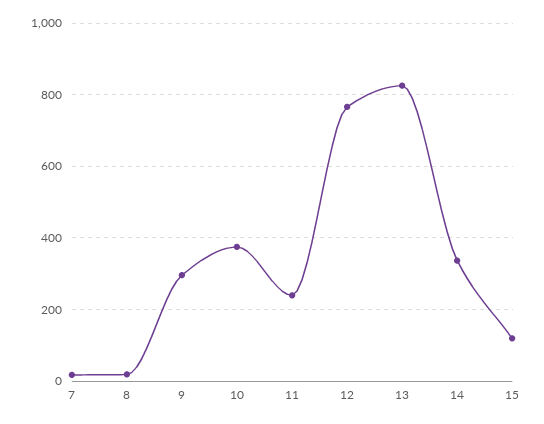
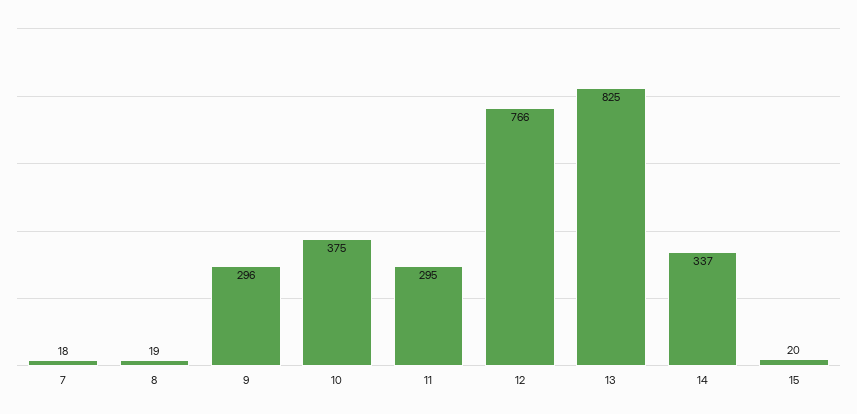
  {
    "7": 18,
    "8": 19,
    "9": 296,
    "10": 375,
-   "11": 240,
+   "11": 295,
    "12": 766,
    "13": 825,
    "14": 337,
-   "15": 120
+   "15": 20
  }

